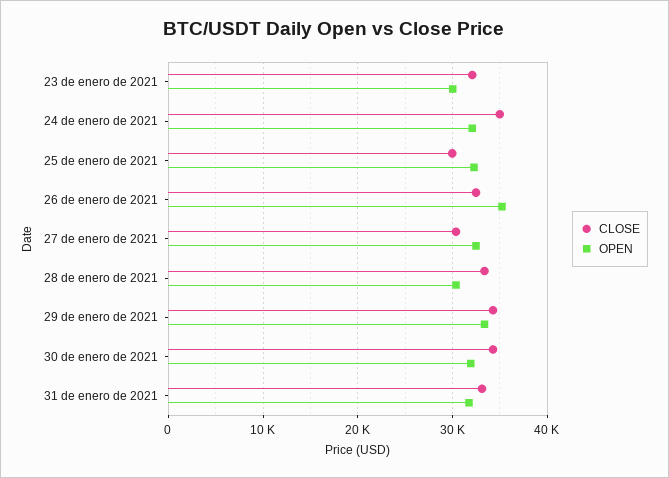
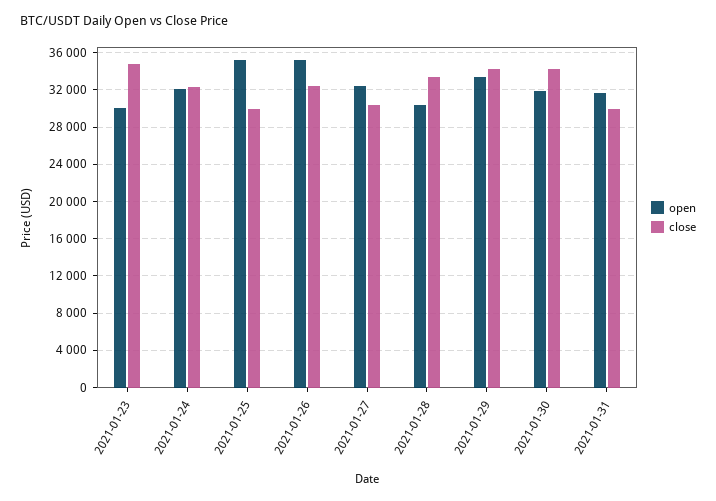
  {
    "CLOSE": {
-     "23 de enero de 2021": 32000,
+     "23 de enero de 2021": 35000,
-     "24 de enero de 2021": 35000,
+     "24 de enero de 2021": 32000,
      "25 de enero de 2021": 30000,
      "26 de enero de 2021": 32000,
      "27 de enero de 2021": 30000,
      "28 de enero de 2021": 33000,
      "29 de enero de 2021": 34000,
      "30 de enero de 2021": 34000,
-     "31 de enero de 2021": 33000
+     "31 de enero de 2021": 30000
    },
    "OPEN": {
      "23 de enero de 2021": 30000,
      "24 de enero de 2021": 32000,
-     "25 de enero de 2021": 32000,
+     "25 de enero de 2021": 35000,
      "26 de enero de 2021": 35000,
      "27 de enero de 2021": 32000,
      "28 de enero de 2021": 30000,
      "29 de enero de 2021": 33000,
      "30 de enero de 2021": 32000,
      "31 de enero de 2021": 32000
    }
  }

